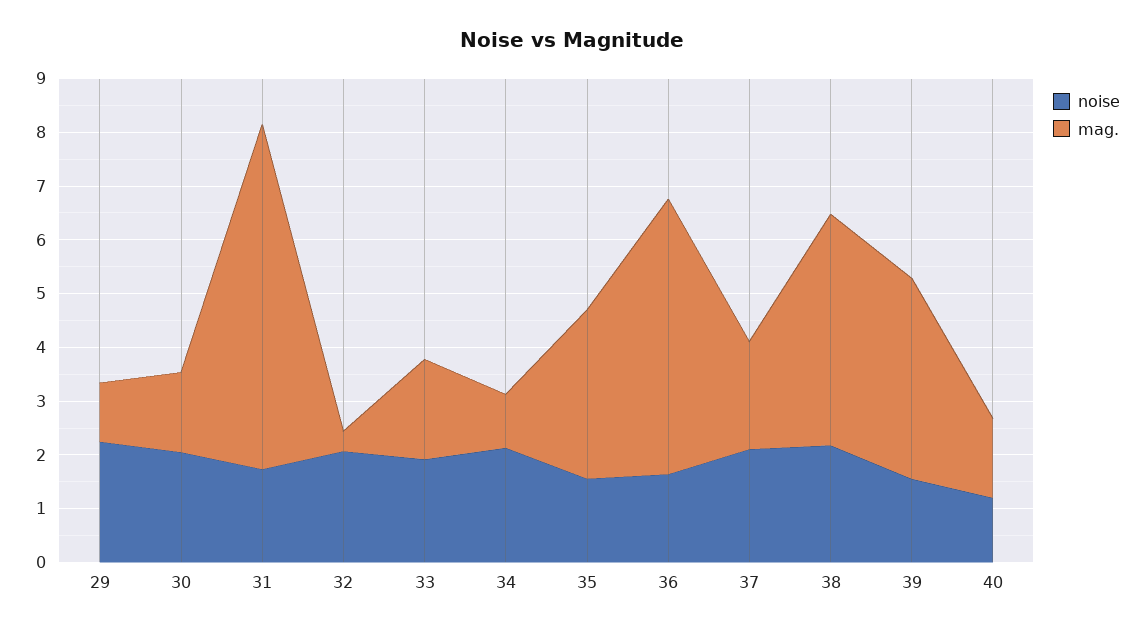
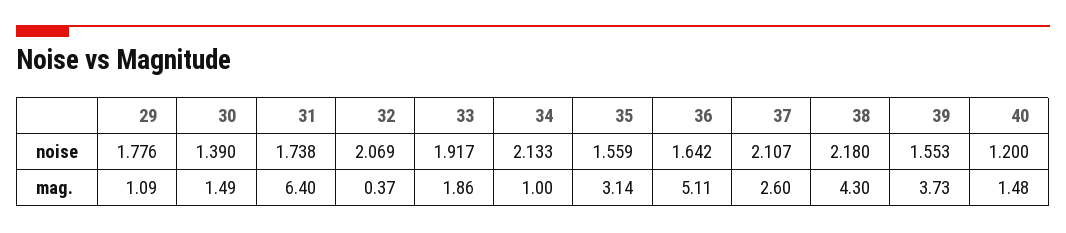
  {
    "noise": {
-     "29": 2.2,
+     "29": 1.776,
-     "30": 2,
+     "30": 1.39,
      "31": 1.738,
      "32": 2.069,
      "33": 1.917,
      "34": 2.133,
      "35": 1.559,
      "36": 1.642,
      "37": 2.107,
      "38": 2.18,
      "39": 1.553,
      "40": 1.2
    },
    "mag.": {
      "29": 1.09,
      "30": 1.49,
      "31": 6.4,
      "32": 0.37,
      "33": 1.86,
      "34": 1,
      "35": 3.14,
      "36": 5.11,
-     "37": 2,
+     "37": 2.6,
      "38": 4.3,
      "39": 3.73,
      "40": 1.48
    }
  }

